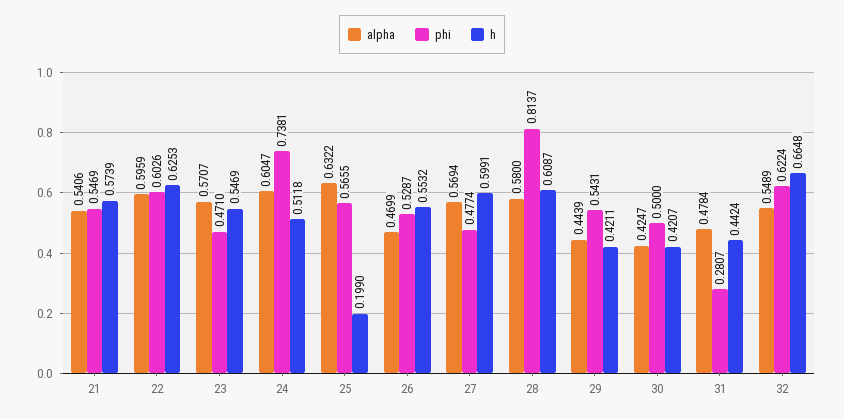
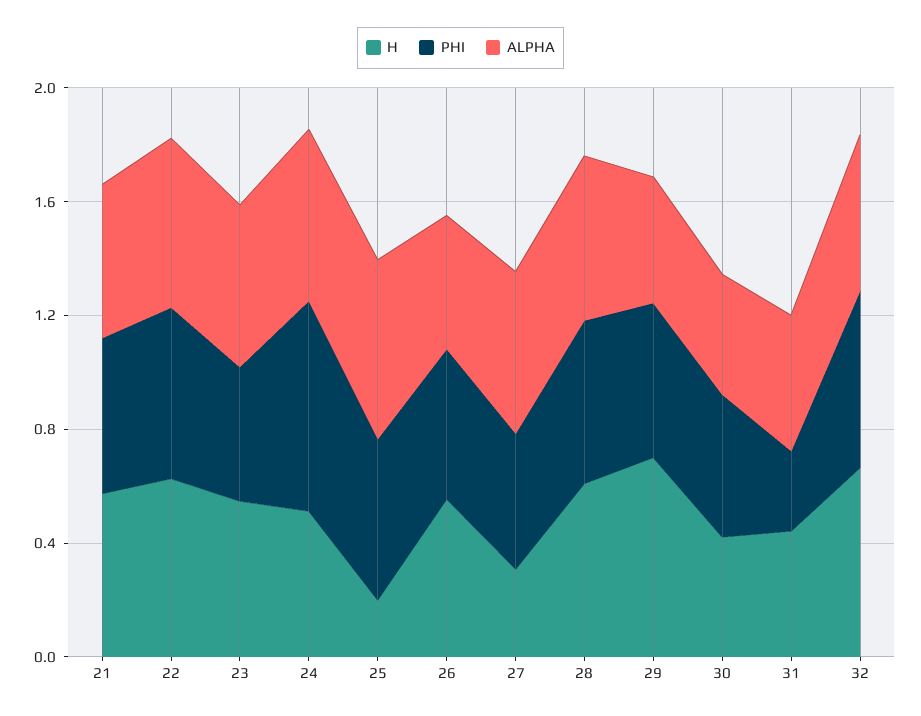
  {
    "alpha": {
      "21": 0.5406,
      "22": 0.5959,
      "23": 0.5707,
      "24": 0.6047,
      "25": 0.6322,
      "26": 0.4699,
      "27": 0.5694,
      "28": 0.58,
      "29": 0.4439,
      "30": 0.4247,
      "31": 0.4784,
      "32": 0.5489
    },
    "phi": {
      "21": 0.5469,
      "22": 0.6026,
      "23": 0.471,
      "24": 0.7381,
      "25": 0.5655,
      "26": 0.5287,
      "27": 0.4774,
-     "28": 0.8137,
+     "28": 0.6,
      "29": 0.5431,
      "30": 0.5,
      "31": 0.2807,
      "32": 0.6224
    },
    "h": {
      "21": 0.5739,
      "22": 0.6253,
      "23": 0.5469,
      "24": 0.5118,
      "25": 0.199,
      "26": 0.5532,
-     "27": 0.5991,
+     "27": 0.3,
      "28": 0.6087,
-     "29": 0.4211,
+     "29": 0.7,
      "30": 0.4207,
      "31": 0.4424,
      "32": 0.6648
    }
  }

